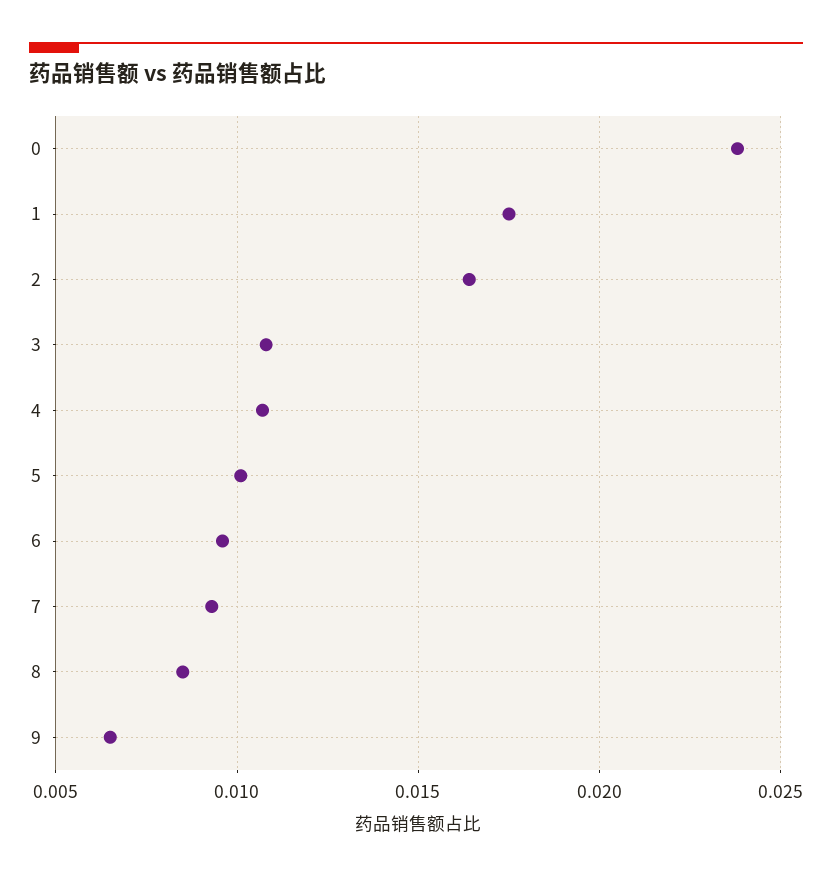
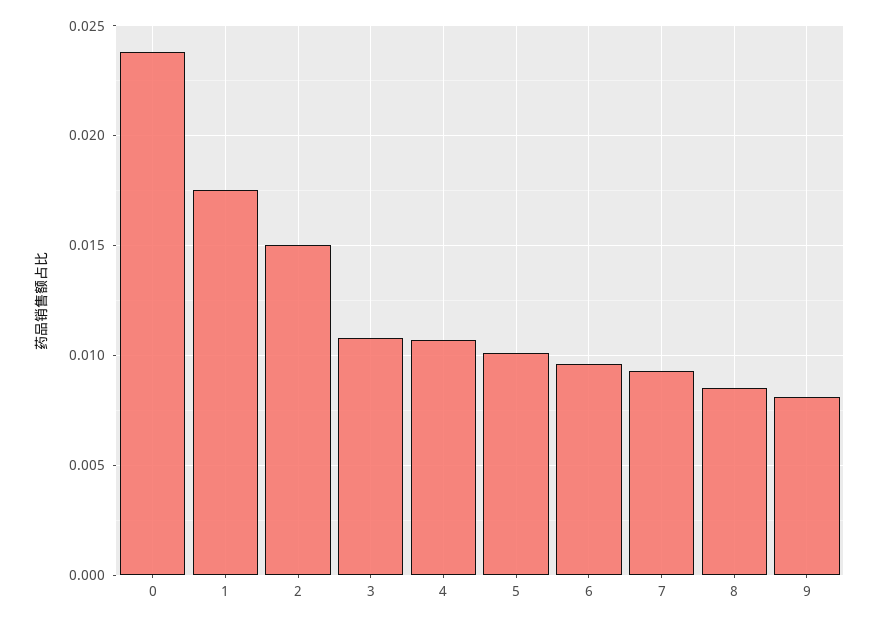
  {
    "0": 0.024,
    "1": 0.0175,
-   "2": 0.0165,
+   "2": 0.015,
    "3": 0.011,
    "4": 0.0105,
    "5": 0.01,
    "6": 0.0095,
    "7": 0.0095,
    "8": 0.0085,
-   "9": 0.0065
+   "9": 0.008
  }

